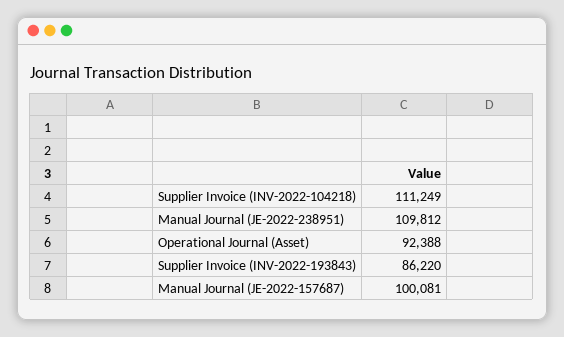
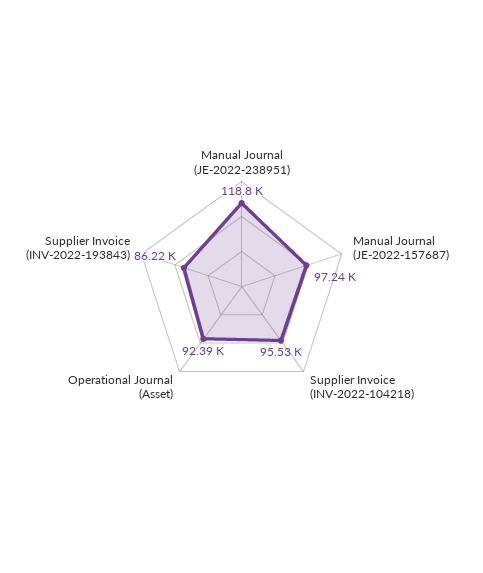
  {
-   "Supplier Invoice (INV-2022-104218)": 111249,
+   "Supplier Invoice (INV-2022-104218)": 95530,
-   "Manual Journal (JE-2022-238951)": 109812,
+   "Manual Journal (JE-2022-238951)": 118800,
    "Operational Journal (Asset)": 92388,
    "Supplier Invoice (INV-2022-193843)": 86220,
-   "Manual Journal (JE-2022-157687)": 100081
+   "Manual Journal (JE-2022-157687)": 97240
  }

